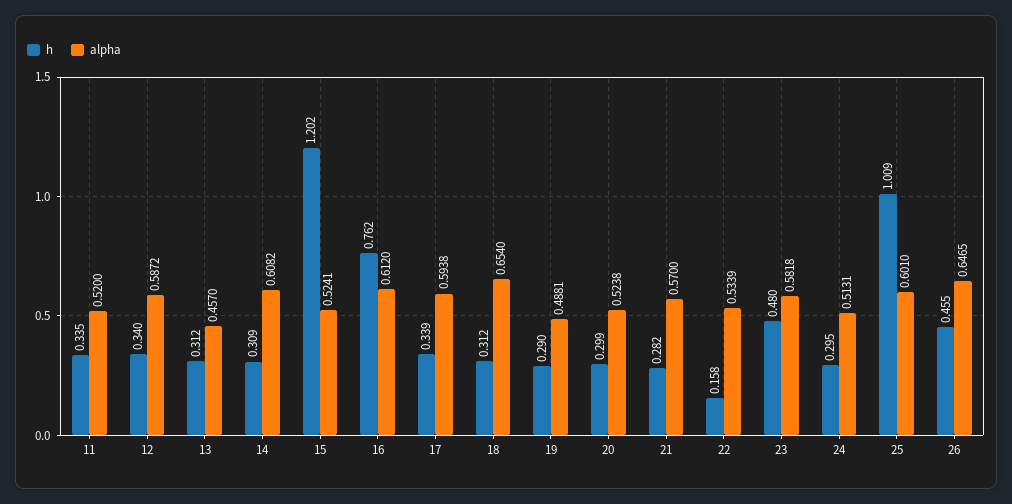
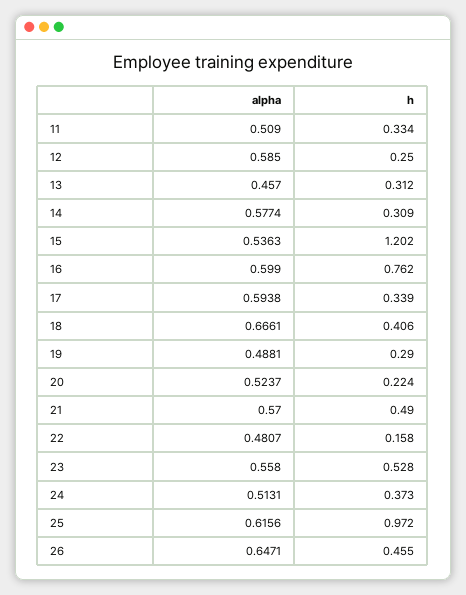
  {
    "h": {
-     "11": 0.335,
+     "11": 0.334,
-     "12": 0.34,
+     "12": 0.25,
      "13": 0.312,
      "14": 0.309,
      "15": 1.202,
      "16": 0.762,
      "17": 0.339,
-     "18": 0.312,
+     "18": 0.406,
      "19": 0.29,
-     "20": 0.299,
+     "20": 0.224,
-     "21": 0.282,
+     "21": 0.49,
      "22": 0.158,
-     "23": 0.48,
+     "23": 0.528,
-     "24": 0.295,
+     "24": 0.373,
-     "25": 1.009,
+     "25": 0.972,
      "26": 0.455
    },
    "alpha": {
-     "11": 0.52,
+     "11": 0.509,
-     "12": 0.5872,
+     "12": 0.585,
      "13": 0.457,
-     "14": 0.6082,
+     "14": 0.5774,
-     "15": 0.5241,
+     "15": 0.5363,
-     "16": 0.612,
+     "16": 0.599,
      "17": 0.5938,
-     "18": 0.654,
+     "18": 0.6661,
      "19": 0.4881,
-     "20": 0.5238,
+     "20": 0.5237,
      "21": 0.57,
-     "22": 0.5339,
+     "22": 0.4807,
-     "23": 0.5818,
+     "23": 0.558,
      "24": 0.5131,
-     "25": 0.601,
+     "25": 0.6156,
-     "26": 0.6465
+     "26": 0.6471
    }
  }

